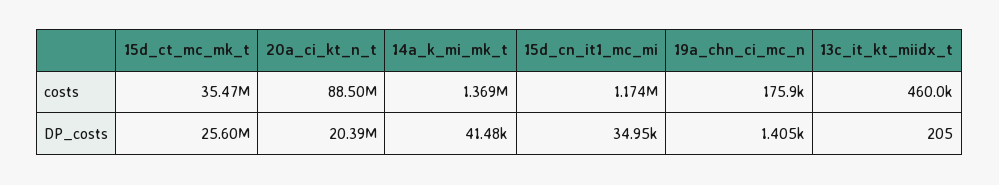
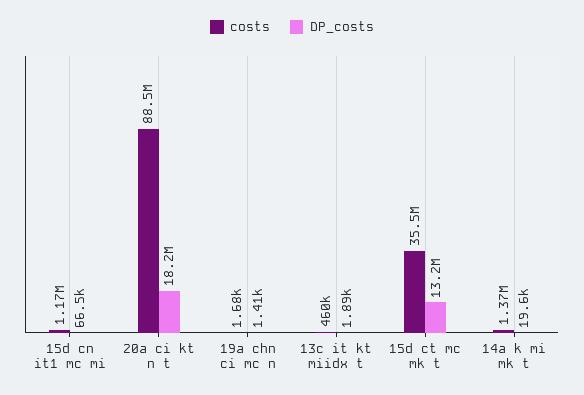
  {
    "costs": {
      "15d_ct_mc_mk_t": 35470000,
      "20a_ci_kt_n_t": 88500000,
      "14a_k_mi_mk_t": 1369000,
      "15d_cn_it1_mc_mi": 1174000,
-     "19a_chn_ci_mc_n": 175900,
+     "19a_chn_ci_mc_n": 1680,
      "13c_it_kt_miidx_t": 460000
    },
    "DP_costs": {
-     "15d_ct_mc_mk_t": 25600000,
+     "15d_ct_mc_mk_t": 13200000,
-     "20a_ci_kt_n_t": 20390000,
+     "20a_ci_kt_n_t": 18200000,
-     "14a_k_mi_mk_t": 41480,
+     "14a_k_mi_mk_t": 19600,
-     "15d_cn_it1_mc_mi": 34950,
+     "15d_cn_it1_mc_mi": 66500,
      "19a_chn_ci_mc_n": 1405,
-     "13c_it_kt_miidx_t": 205
+     "13c_it_kt_miidx_t": 1890
    }
  }

